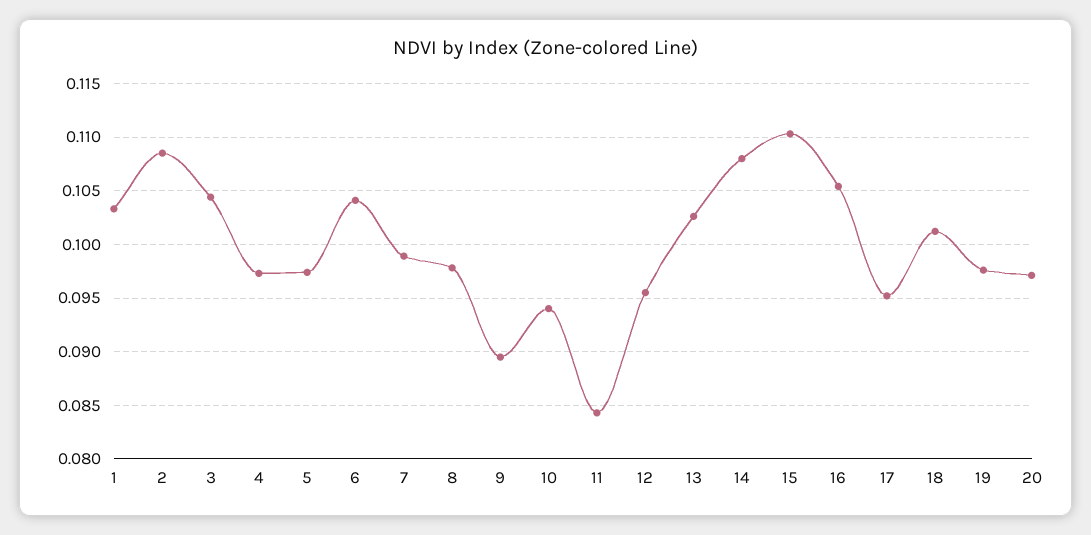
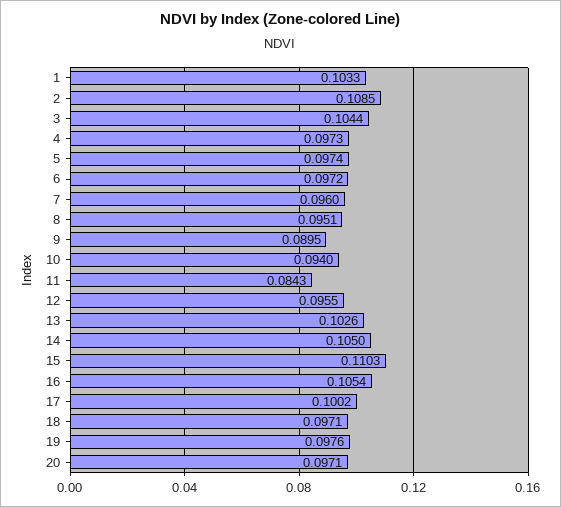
  {
    "1": 0.1033,
    "2": 0.1085,
    "3": 0.1044,
    "4": 0.0973,
    "5": 0.0974,
-   "6": 0.104,
+   "6": 0.0972,
-   "7": 0.099,
+   "7": 0.096,
-   "8": 0.098,
+   "8": 0.0951,
    "9": 0.0895,
    "10": 0.094,
    "11": 0.0843,
    "12": 0.0955,
    "13": 0.1026,
-   "14": 0.108,
+   "14": 0.105,
    "15": 0.1103,
    "16": 0.1054,
-   "17": 0.095,
+   "17": 0.1002,
-   "18": 0.101,
+   "18": 0.0971,
    "19": 0.0976,
    "20": 0.0971
  }

